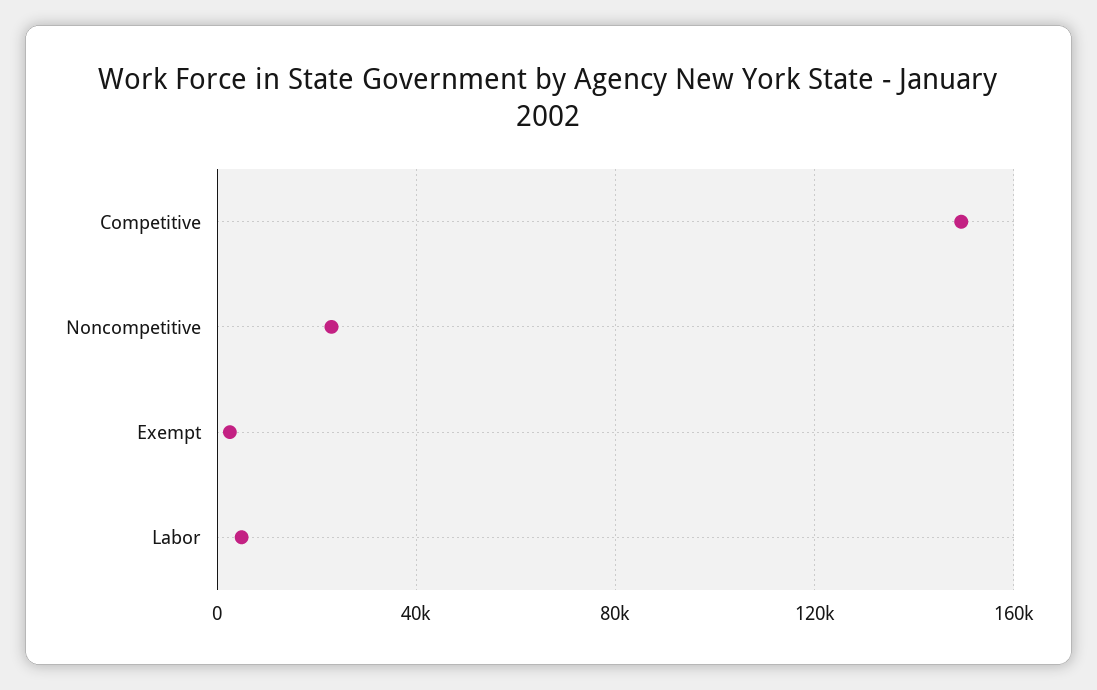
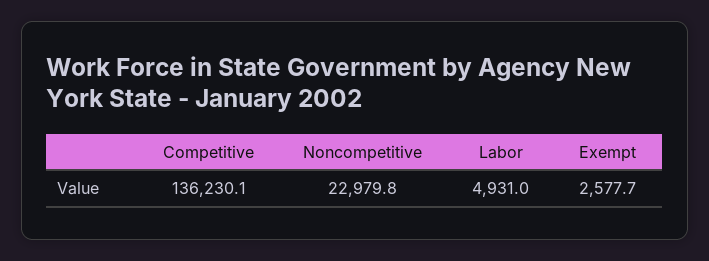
  {
-   "Competitive": 150000,
+   "Competitive": 136230.1,
    "Noncompetitive": 22979.8,
    "Exempt": 2577.7,
    "Labor": 4931
  }

